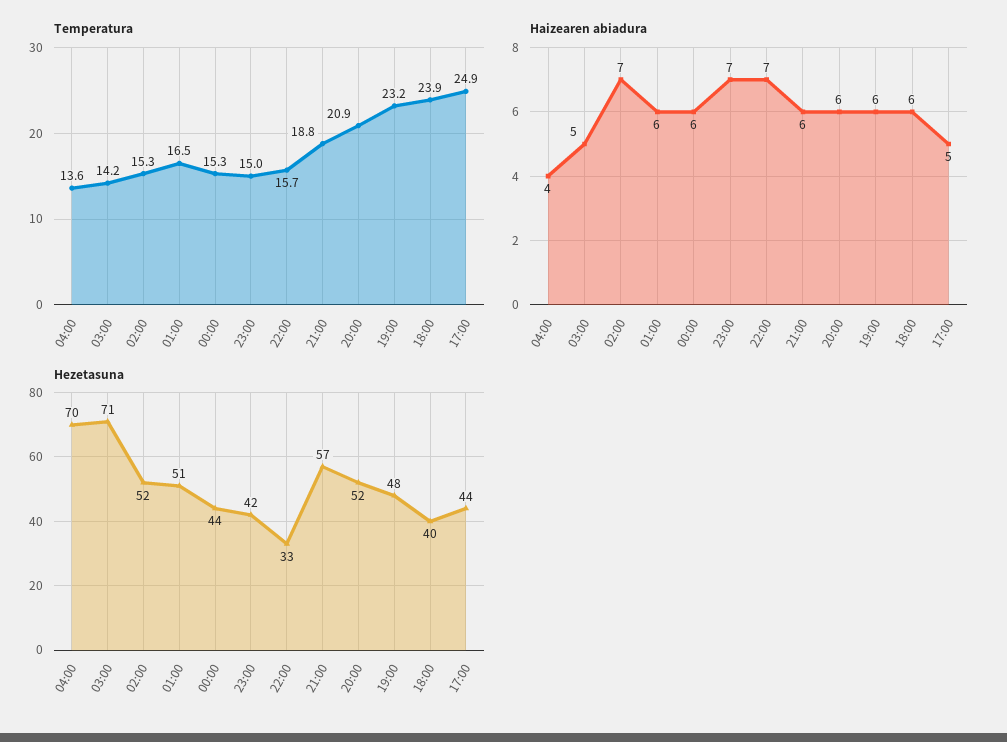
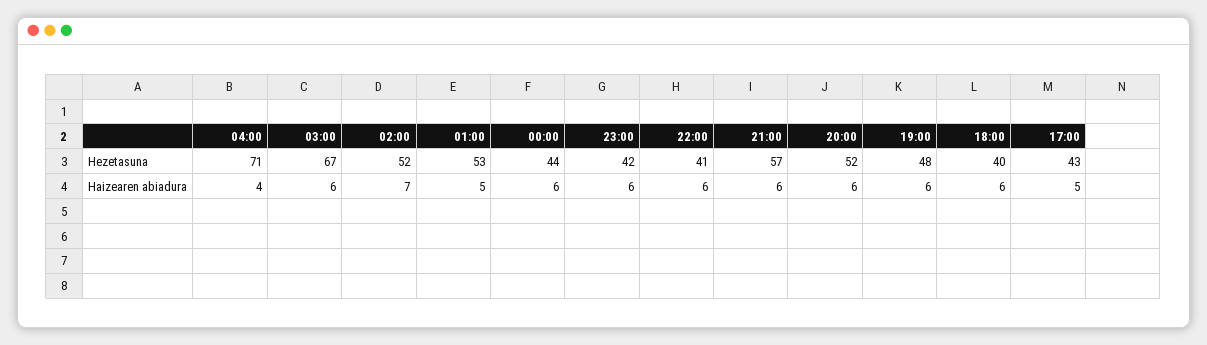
  {
-   "Temperatura": {
-     "04:00": 13.6,
-     "03:00": 14.2,
-     "02:00": 15.3,
-     "01:00": 16.5,
-     "00:00": 15.3,
-     "23:00": 15,
-     "22:00": 15.7,
-     "21:00": 18.8,
-     "20:00": 20.9,
-     "19:00": 23.2,
-     "18:00": 23.9,
-     "17:00": 24.9
-   },
    "Haizearen abiadura": {
      "04:00": 4,
-     "03:00": 5,
+     "03:00": 6,
      "02:00": 7,
-     "01:00": 6,
+     "01:00": 5,
      "00:00": 6,
-     "23:00": 7,
+     "23:00": 6,
-     "22:00": 7,
+     "22:00": 6,
      "21:00": 6,
      "20:00": 6,
      "19:00": 6,
      "18:00": 6,
      "17:00": 5
    },
    "Hezetasuna": {
-     "04:00": 70,
+     "04:00": 71,
-     "03:00": 71,
+     "03:00": 67,
      "02:00": 52,
-     "01:00": 51,
+     "01:00": 53,
      "00:00": 44,
      "23:00": 42,
-     "22:00": 33,
+     "22:00": 41,
      "21:00": 57,
      "20:00": 52,
      "19:00": 48,
      "18:00": 40,
-     "17:00": 44
+     "17:00": 43
    }
  }

